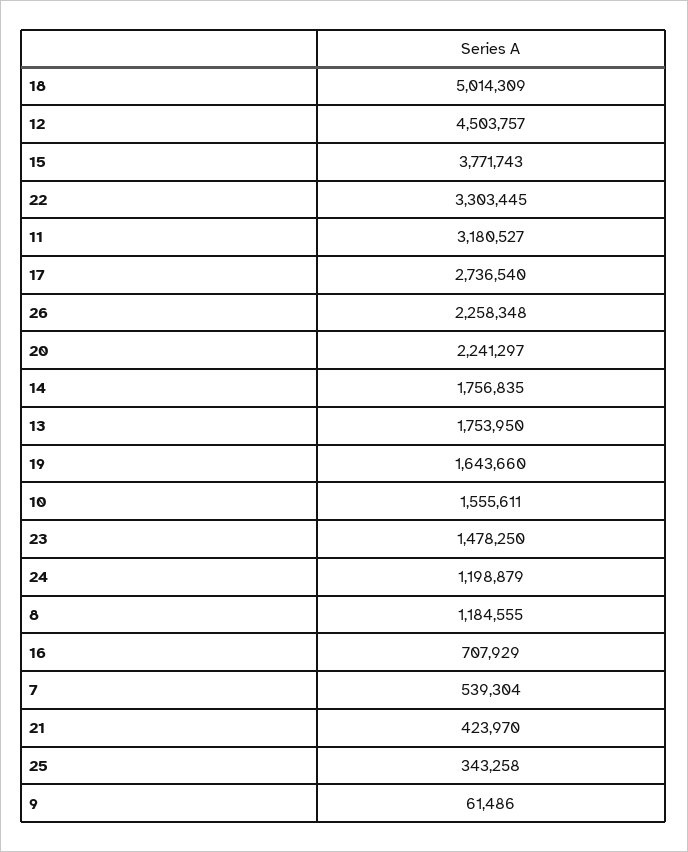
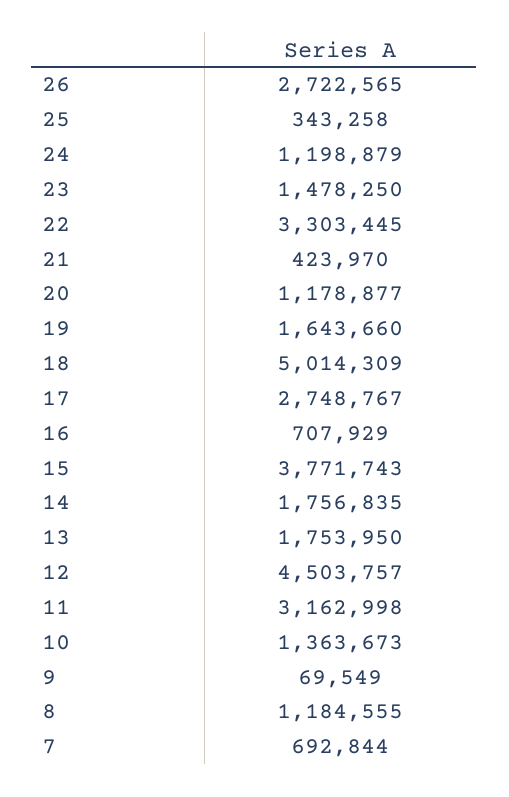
  {
    "18": 5014309,
    "12": 4503757,
    "15": 3771743,
    "22": 3303445,
-   "11": 3180527,
+   "11": 3162998,
-   "17": 2736540,
+   "17": 2748767,
-   "26": 2258348,
+   "26": 2722565,
-   "20": 2241297,
+   "20": 1178877,
    "14": 1756835,
    "13": 1753950,
    "19": 1643660,
-   "10": 1555611,
+   "10": 1363673,
    "23": 1478250,
    "24": 1198879,
    "8": 1184555,
    "16": 707929,
-   "7": 539304,
+   "7": 692844,
    "21": 423970,
    "25": 343258,
-   "9": 61486
+   "9": 69549
  }

